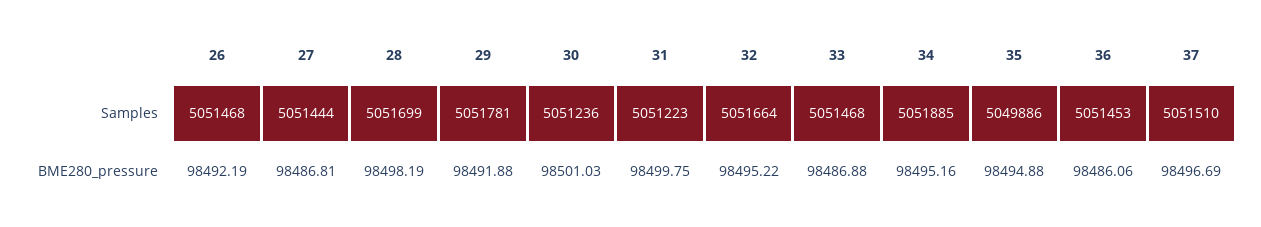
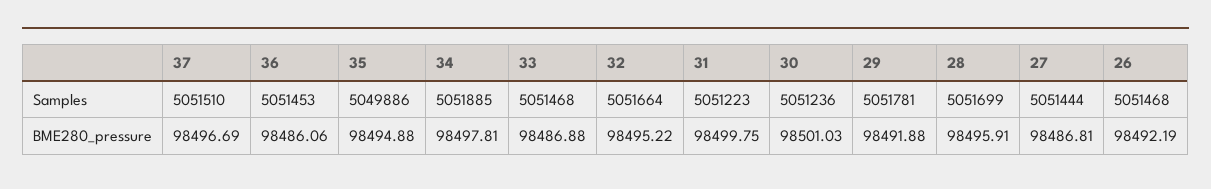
  {
    "26": {
      "Samples": 5051468,
      "BME280_pressure": 98492.19
    },
    "27": {
      "Samples": 5051444,
      "BME280_pressure": 98486.81
    },
    "28": {
      "Samples": 5051699,
-     "BME280_pressure": 98498.19
+     "BME280_pressure": 98495.91
    },
    "29": {
      "Samples": 5051781,
      "BME280_pressure": 98491.88
    },
    "30": {
      "Samples": 5051236,
      "BME280_pressure": 98501.03
    },
    "31": {
      "Samples": 5051223,
      "BME280_pressure": 98499.75
    },
    "32": {
      "Samples": 5051664,
      "BME280_pressure": 98495.22
    },
    "33": {
      "Samples": 5051468,
      "BME280_pressure": 98486.88
    },
    "34": {
      "Samples": 5051885,
-     "BME280_pressure": 98495.16
+     "BME280_pressure": 98497.81
    },
    "35": {
      "Samples": 5049886,
      "BME280_pressure": 98494.88
    },
    "36": {
      "Samples": 5051453,
      "BME280_pressure": 98486.06
    },
    "37": {
      "Samples": 5051510,
      "BME280_pressure": 98496.69
    }
  }

